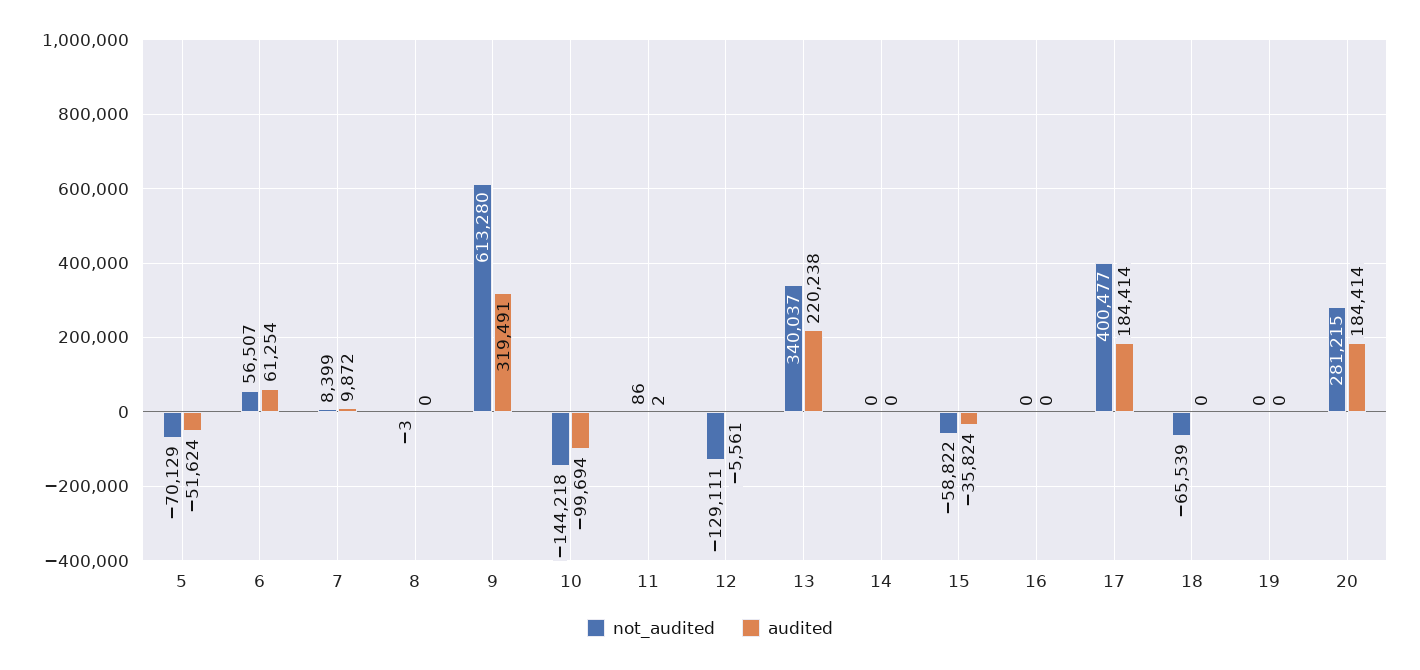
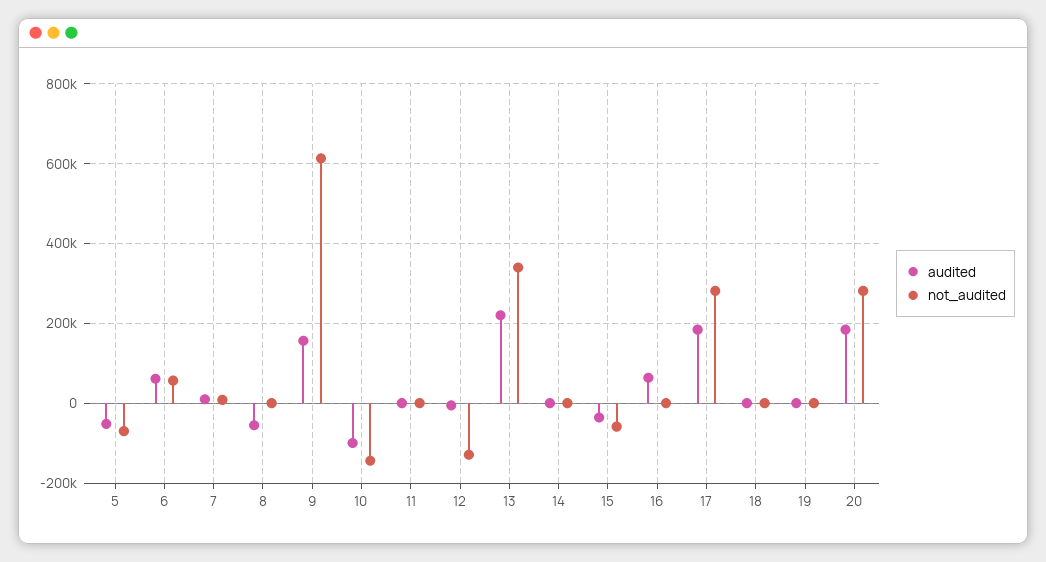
  {
    "not_audited": {
      "5": -70129,
      "6": 56507,
      "7": 8399,
      "8": -3,
      "9": 613280,
      "10": -144218,
      "11": 86,
      "12": -129111,
      "13": 340037,
      "14": 0,
      "15": -58822,
      "16": 0,
-     "17": 400477,
+     "17": 280000,
-     "18": -65539,
+     "18": 0,
      "19": 0,
      "20": 281215
    },
    "audited": {
      "5": -51624,
      "6": 61254,
      "7": 9872,
-     "8": 0,
+     "8": -60000,
-     "9": 319491,
+     "9": 160000,
      "10": -99694,
      "11": 2,
      "12": -5561,
      "13": 220238,
      "14": 0,
      "15": -35824,
-     "16": 0,
+     "16": 60000,
      "17": 184414,
      "18": 0,
      "19": 0,
      "20": 184414
    }
  }

